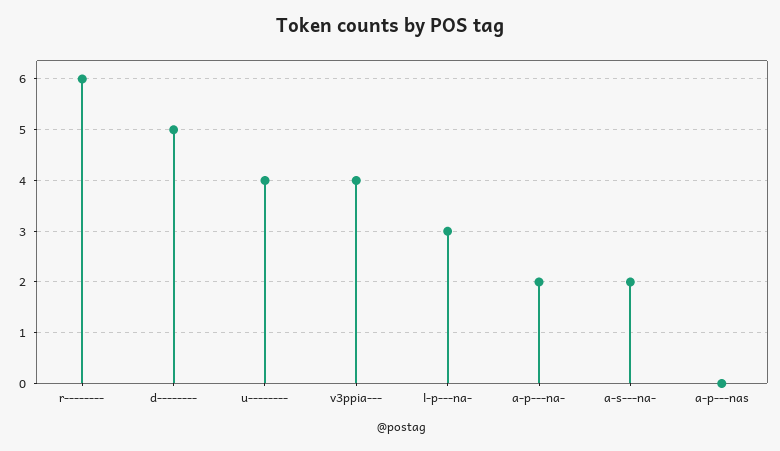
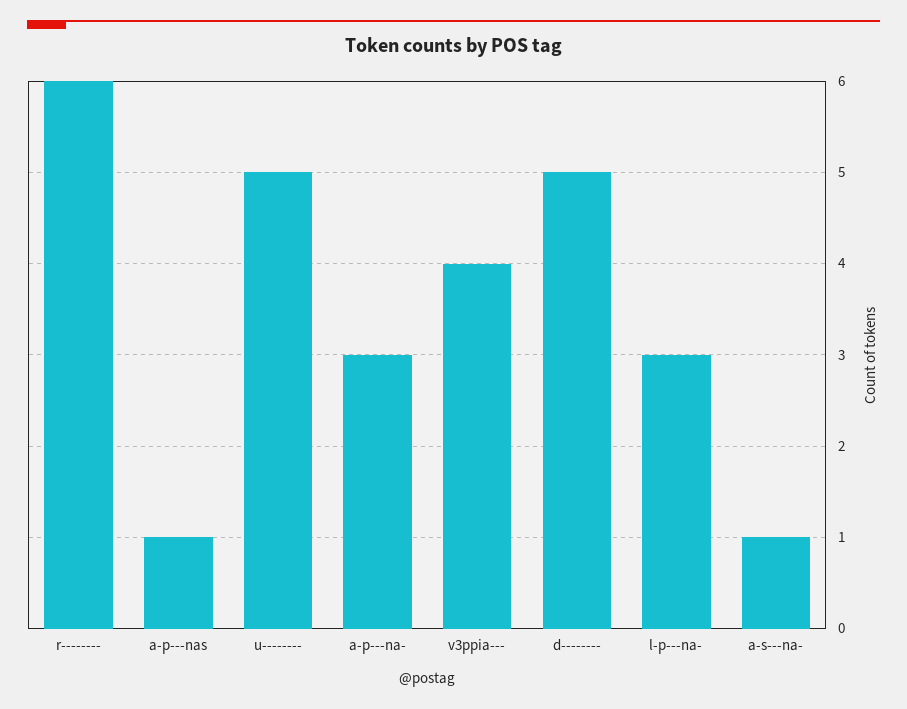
  {
    "r--------": 6,
    "d--------": 5,
-   "u--------": 4,
+   "u--------": 5,
    "v3ppia---": 4,
    "l-p---na-": 3,
-   "a-p---na-": 2,
+   "a-p---na-": 3,
-   "a-s---na-": 2,
+   "a-s---na-": 1,
-   "a-p---nas": 0
+   "a-p---nas": 1
  }

